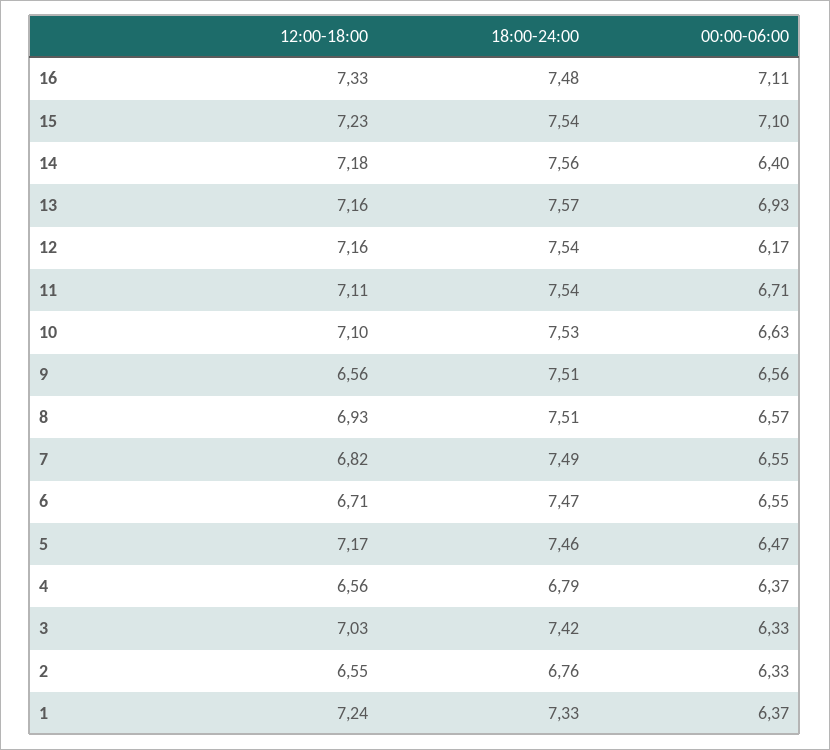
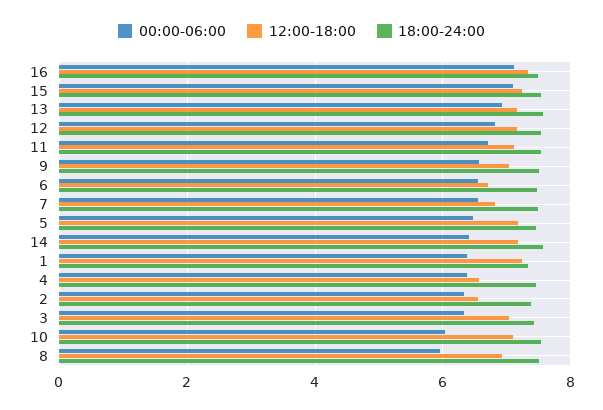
  {
    "12:00-18:00": {
      "16": 7.33,
      "15": 7.23,
      "14": 7.18,
      "13": 7.16,
      "12": 7.16,
      "11": 7.11,
      "10": 7.1,
-     "9": 6.56,
+     "9": 7,
      "8": 6.93,
      "7": 6.82,
      "6": 6.71,
      "5": 7.17,
      "4": 6.56,
      "3": 7.03,
      "2": 6.55,
      "1": 7.24
    },
    "18:00-24:00": {
      "16": 7.48,
      "15": 7.54,
      "14": 7.56,
      "13": 7.57,
      "12": 7.54,
      "11": 7.54,
      "10": 7.53,
      "9": 7.51,
      "8": 7.51,
      "7": 7.49,
      "6": 7.47,
      "5": 7.46,
-     "4": 6.79,
+     "4": 7.4,
      "3": 7.42,
-     "2": 6.76,
+     "2": 7.4,
      "1": 7.33
    },
    "00:00-06:00": {
      "16": 7.11,
      "15": 7.1,
      "14": 6.4,
      "13": 6.93,
-     "12": 6.17,
+     "12": 6.8,
      "11": 6.71,
-     "10": 6.63,
+     "10": 6,
      "9": 6.56,
-     "8": 6.57,
+     "8": 6,
      "7": 6.55,
      "6": 6.55,
      "5": 6.47,
      "4": 6.37,
      "3": 6.33,
      "2": 6.33,
      "1": 6.37
    }
  }

